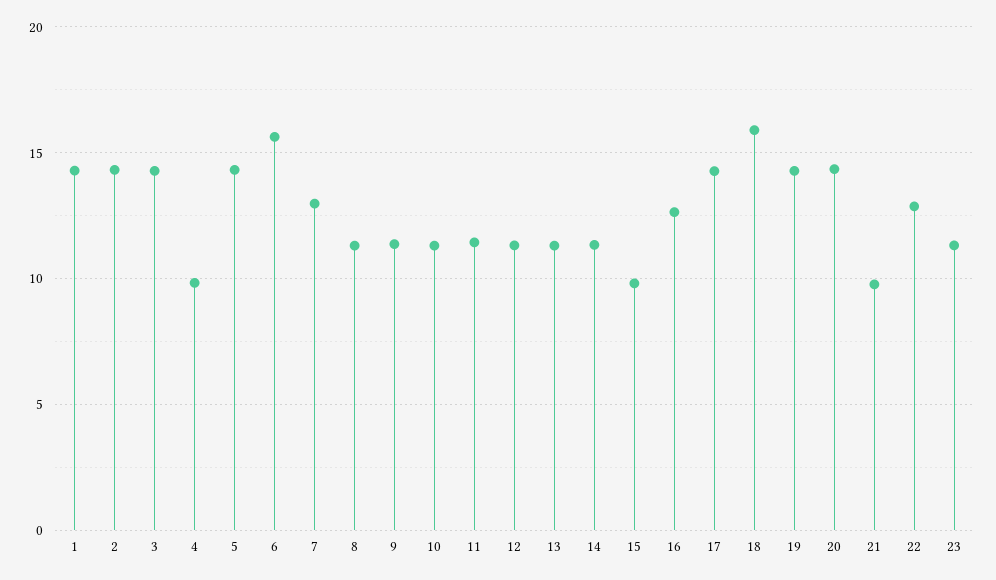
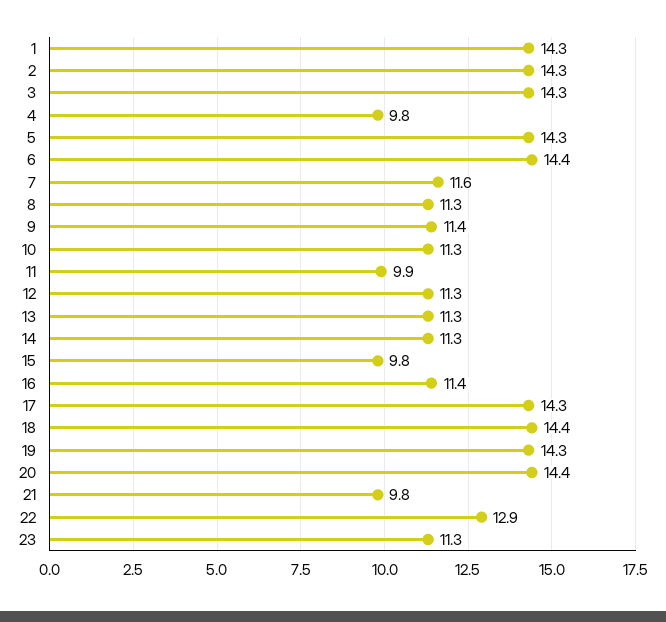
  {
    "1": 14.3,
    "2": 14.3,
    "3": 14.3,
    "4": 9.8,
    "5": 14.3,
-   "6": 15.5,
+   "6": 14.4,
-   "7": 13,
+   "7": 11.6,
    "8": 11.3,
    "9": 11.4,
    "10": 11.3,
-   "11": 11.5,
+   "11": 9.9,
    "12": 11.3,
    "13": 11.3,
    "14": 11.3,
    "15": 9.8,
-   "16": 12.5,
+   "16": 11.4,
    "17": 14.3,
-   "18": 16,
+   "18": 14.4,
    "19": 14.3,
    "20": 14.4,
    "21": 9.8,
    "22": 12.9,
    "23": 11.3
  }

